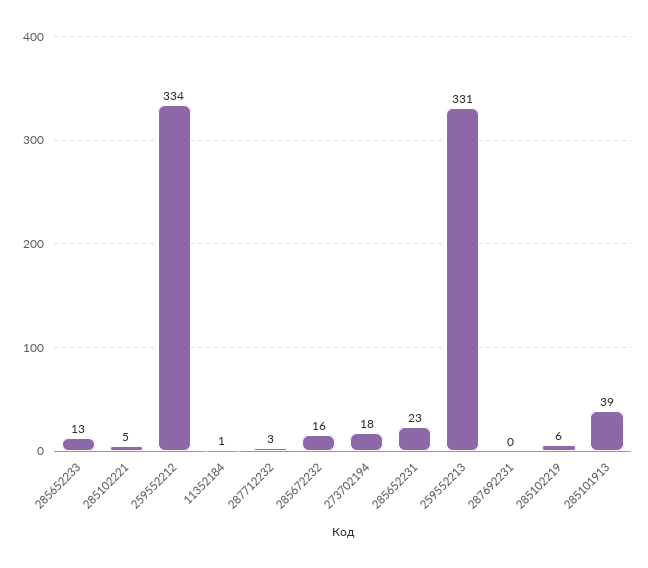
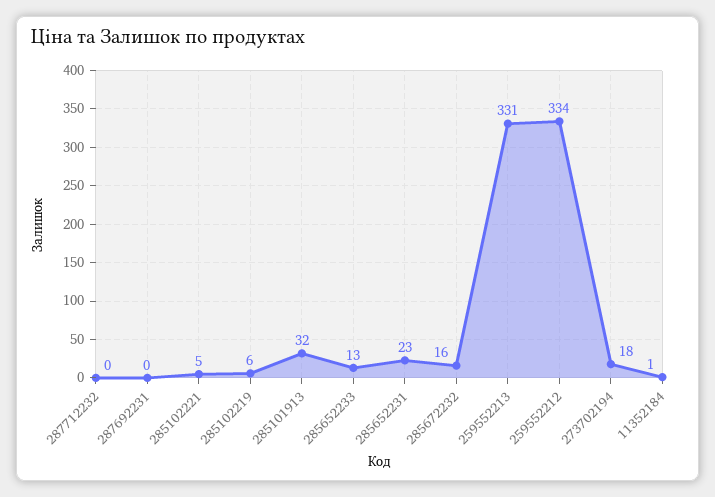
  {
    "285652233": 13,
    "285102221": 5,
    "259552212": 334,
    "11352184": 1,
-   "287712232": 3,
+   "287712232": 0,
    "285672232": 16,
    "273702194": 18,
    "285652231": 23,
    "259552213": 331,
    "287692231": 0,
    "285102219": 6,
-   "285101913": 39
+   "285101913": 32
  }

